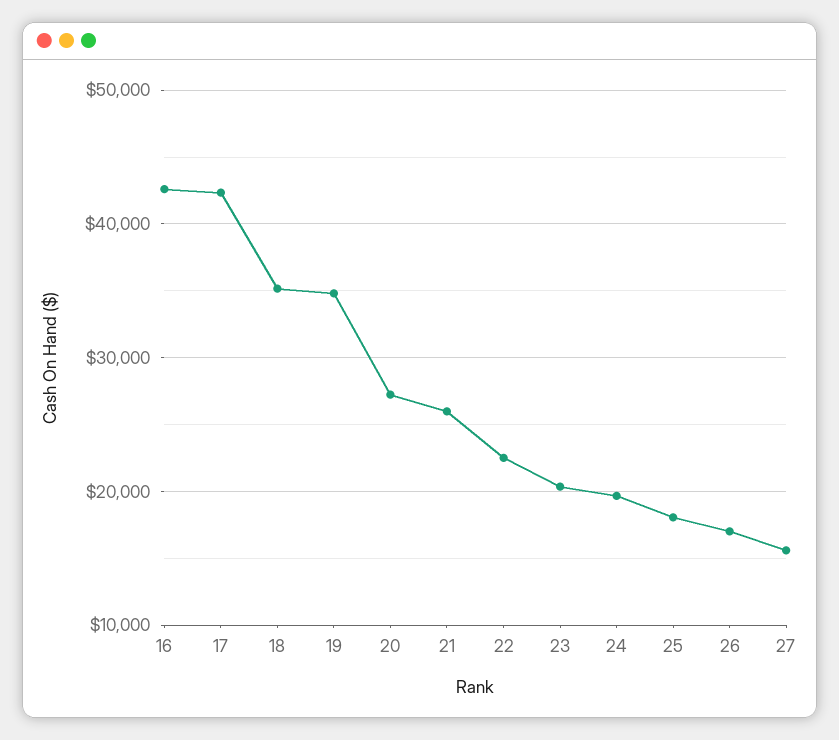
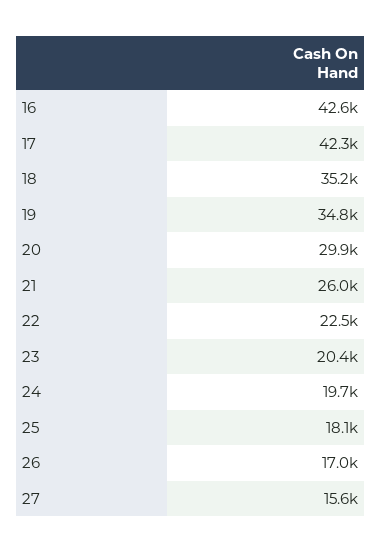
  {
    "16": 42600,
    "17": 42300,
    "18": 35200,
    "19": 34800,
-   "20": 27000,
+   "20": 29900,
    "21": 26000,
    "22": 22500,
    "23": 20400,
    "24": 19700,
    "25": 18100,
    "26": 17000,
    "27": 15600
  }

